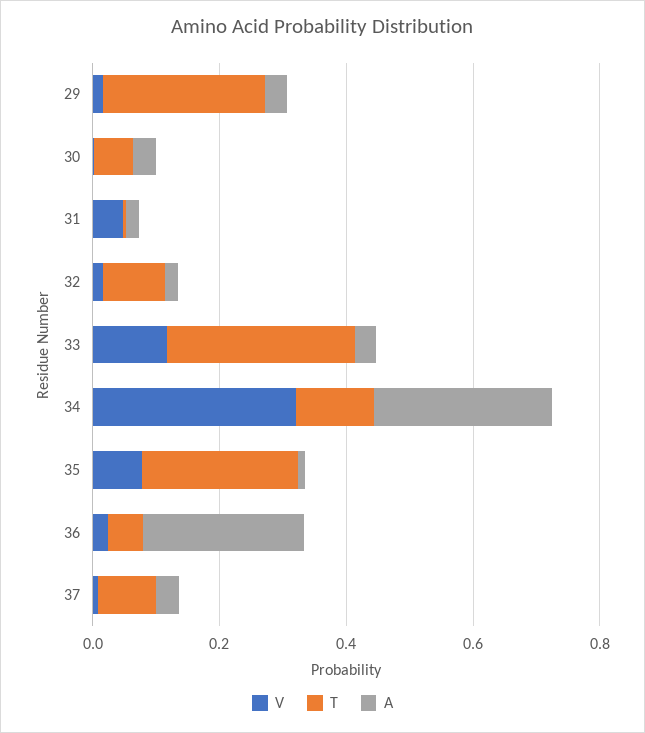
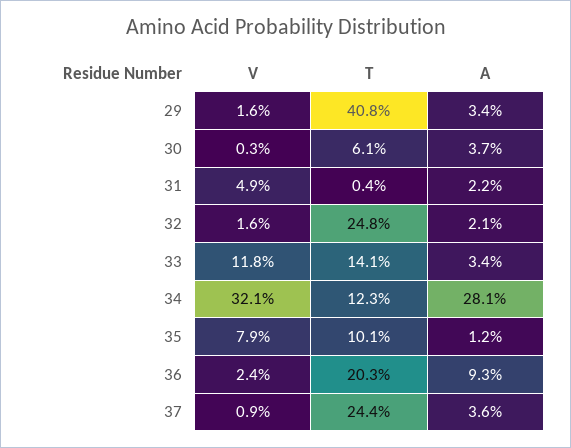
  {
    "V": {
      "29": 0.016,
      "30": 0.003,
      "31": 0.049,
      "32": 0.016,
      "33": 0.118,
      "34": 0.321,
      "35": 0.079,
      "36": 0.024,
      "37": 0.009
    },
    "T": {
-     "29": 0.25,
+     "29": 0.408,
      "30": 0.061,
      "31": 0.004,
-     "32": 0.1,
+     "32": 0.248,
-     "33": 0.3,
+     "33": 0.141,
      "34": 0.123,
-     "35": 0.25,
+     "35": 0.101,
-     "36": 0.05,
+     "36": 0.203,
-     "37": 0.1
+     "37": 0.244
    },
    "A": {
      "29": 0.034,
      "30": 0.037,
      "31": 0.022,
      "32": 0.021,
      "33": 0.034,
      "34": 0.281,
      "35": 0.012,
-     "36": 0.25,
+     "36": 0.093,
      "37": 0.036
    }
  }

